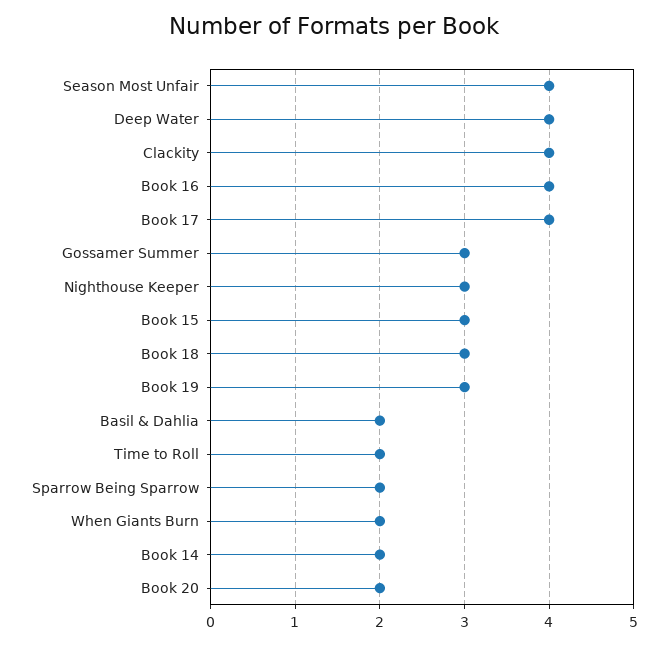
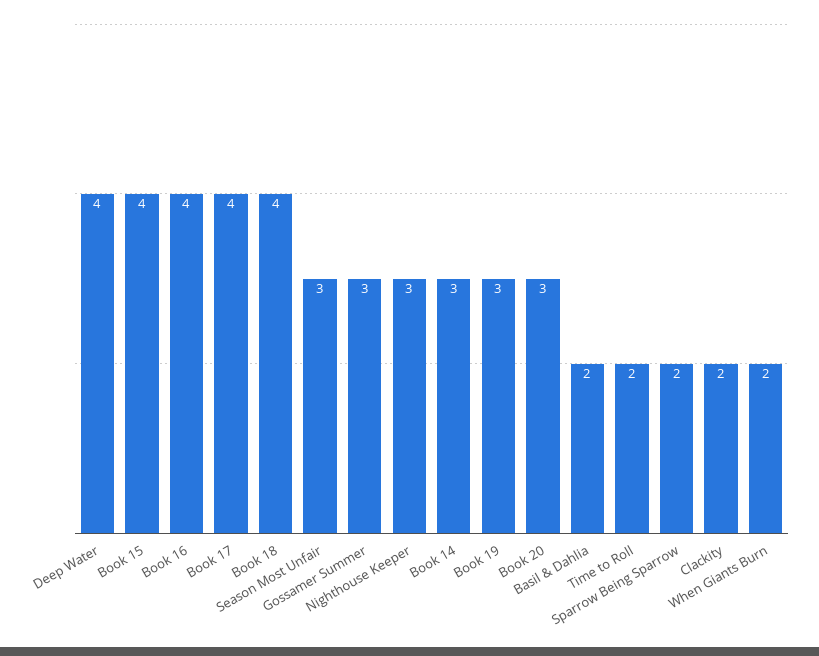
  {
-   "Season Most Unfair": 4,
+   "Season Most Unfair": 3,
    "Deep Water": 4,
-   "Clackity": 4,
+   "Clackity": 2,
    "Book 16": 4,
    "Book 17": 4,
    "Gossamer Summer": 3,
    "Nighthouse Keeper": 3,
-   "Book 15": 3,
+   "Book 15": 4,
-   "Book 18": 3,
+   "Book 18": 4,
    "Book 19": 3,
    "Basil & Dahlia": 2,
    "Time to Roll": 2,
    "Sparrow Being Sparrow": 2,
    "When Giants Burn": 2,
-   "Book 14": 2,
+   "Book 14": 3,
-   "Book 20": 2
+   "Book 20": 3
  }

